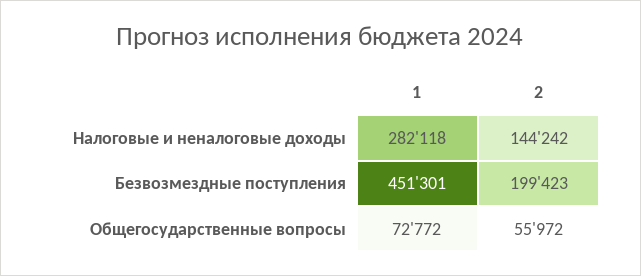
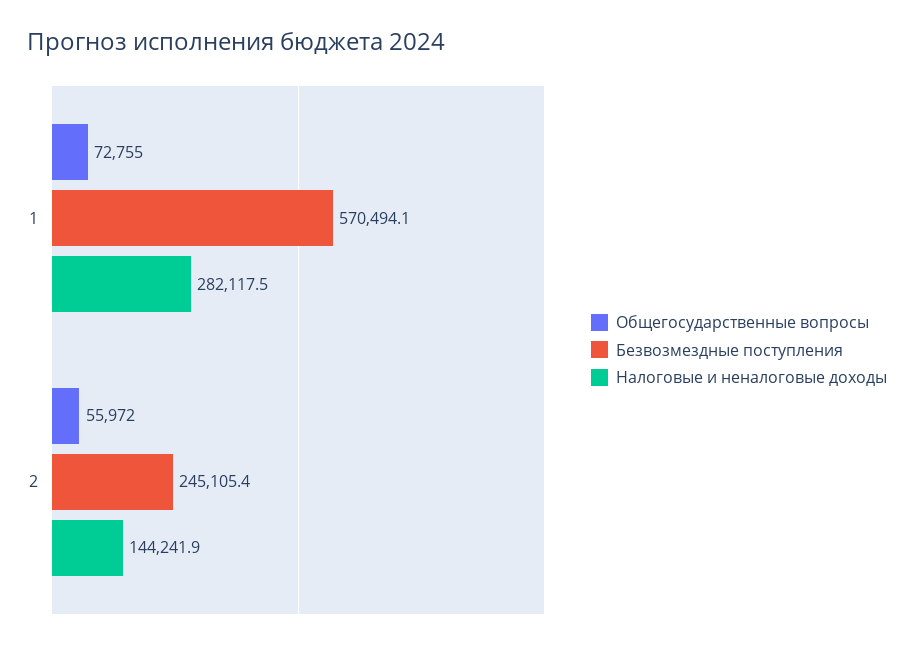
  {
    "Налоговые и неналоговые доходы": {
      "1": 282117.5,
      "2": 144241.9
    },
    "Безвозмездные поступления": {
-     "1": 451301,
+     "1": 570494.1,
-     "2": 199423
+     "2": 245105.4
    },
    "Общегосударственные вопросы": {
-     "1": 72772,
+     "1": 72755,
      "2": 55972
    }
  }

